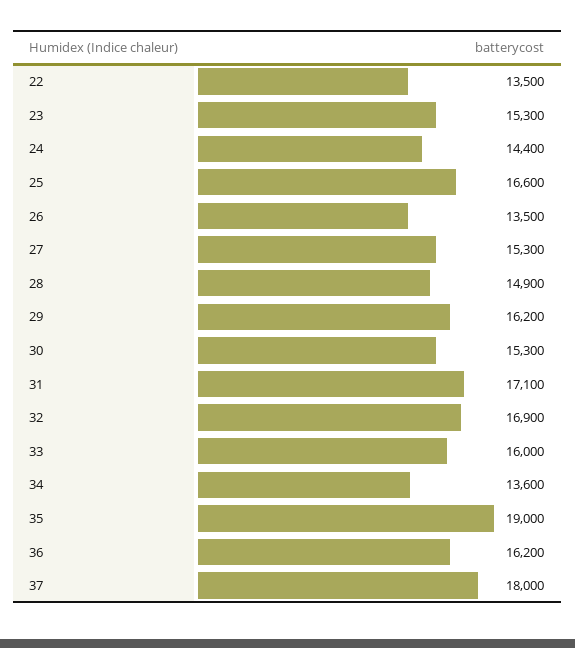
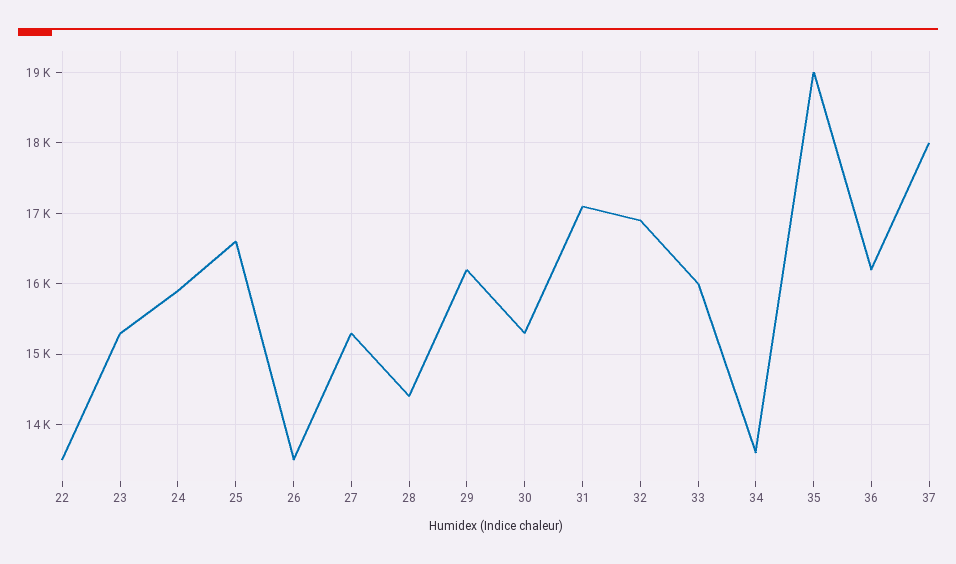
  {
    "22": 13500,
    "23": 15300,
-   "24": 14400,
+   "24": 15900,
    "25": 16600,
    "26": 13500,
    "27": 15300,
-   "28": 14900,
+   "28": 14400,
    "29": 16200,
    "30": 15300,
    "31": 17100,
    "32": 16900,
    "33": 16000,
    "34": 13600,
    "35": 19000,
    "36": 16200,
    "37": 18000
  }

